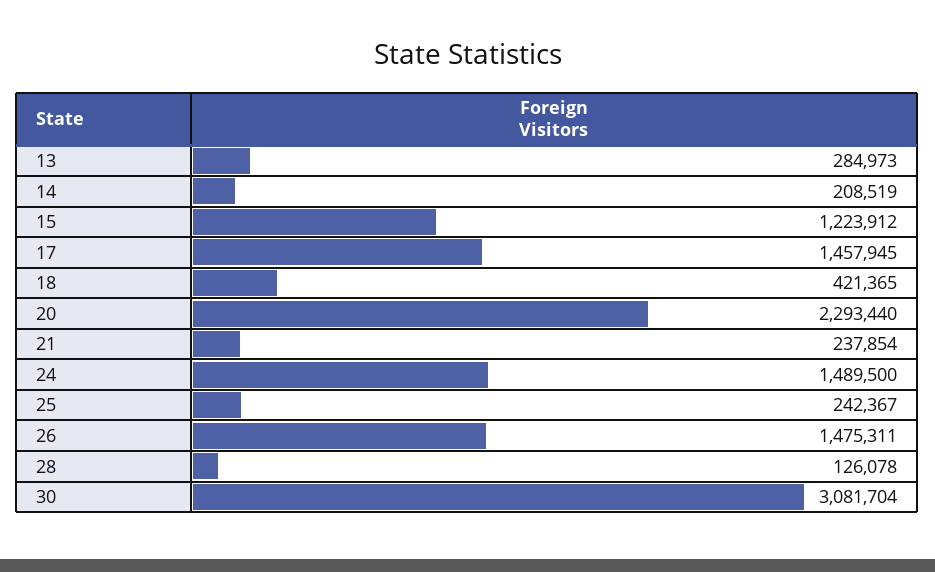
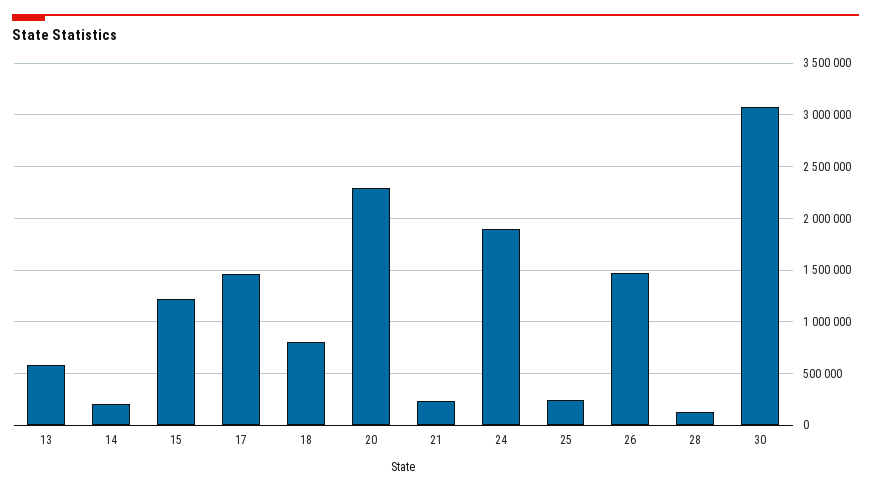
  {
-   "13": 284973,
+   "13": 600000,
    "14": 208519,
    "15": 1223912,
    "17": 1457945,
-   "18": 421365,
+   "18": 800000,
    "20": 2293440,
    "21": 237854,
-   "24": 1489500,
+   "24": 1900000,
    "25": 242367,
    "26": 1475311,
    "28": 126078,
    "30": 3081704
  }

